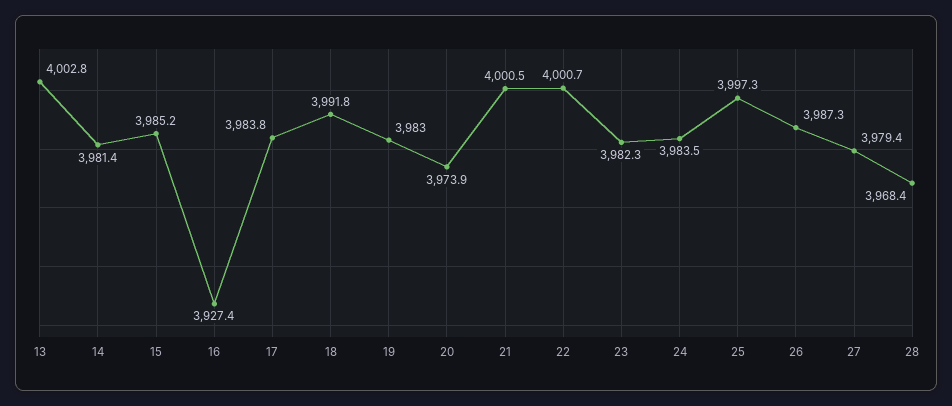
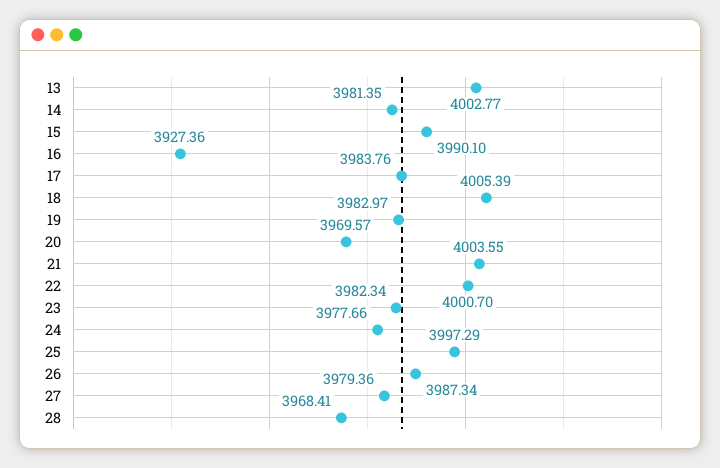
  {
    "13": 4002.77,
    "14": 3981.35,
-   "15": 3985.2,
+   "15": 3990.1,
    "16": 3927.36,
    "17": 3983.76,
-   "18": 3991.8,
+   "18": 4005.39,
    "19": 3982.97,
-   "20": 3973.9,
+   "20": 3969.57,
-   "21": 4000.5,
+   "21": 4003.55,
    "22": 4000.7,
    "23": 3982.34,
-   "24": 3983.5,
+   "24": 3977.66,
    "25": 3997.29,
    "26": 3987.34,
    "27": 3979.36,
    "28": 3968.41
  }

